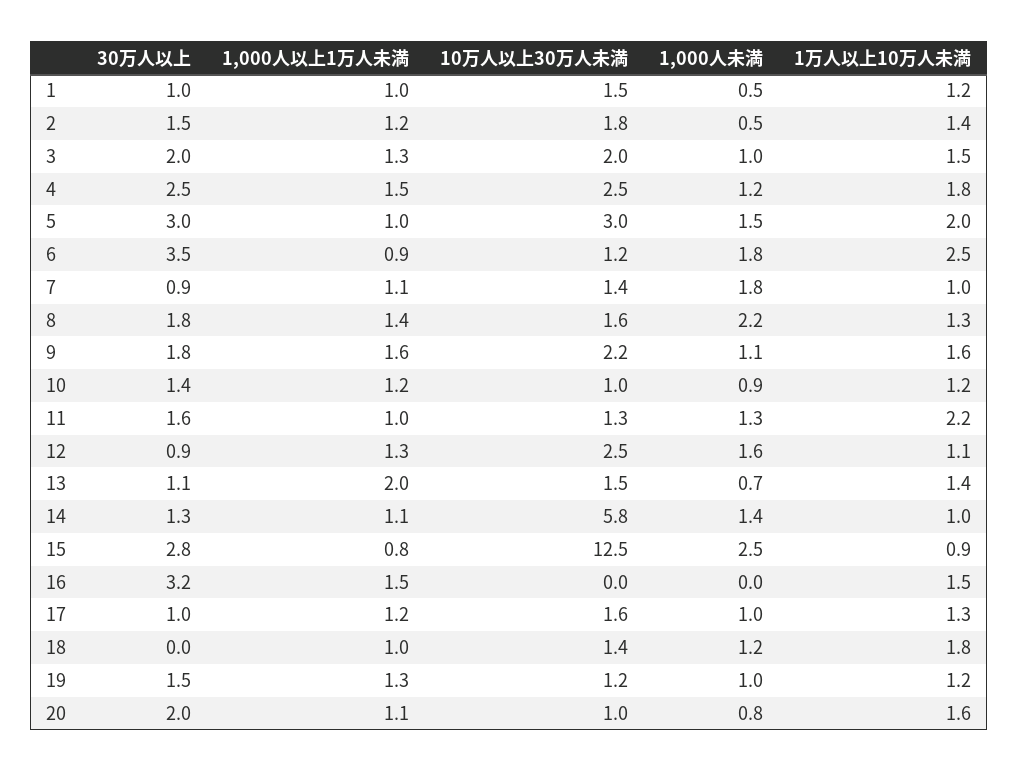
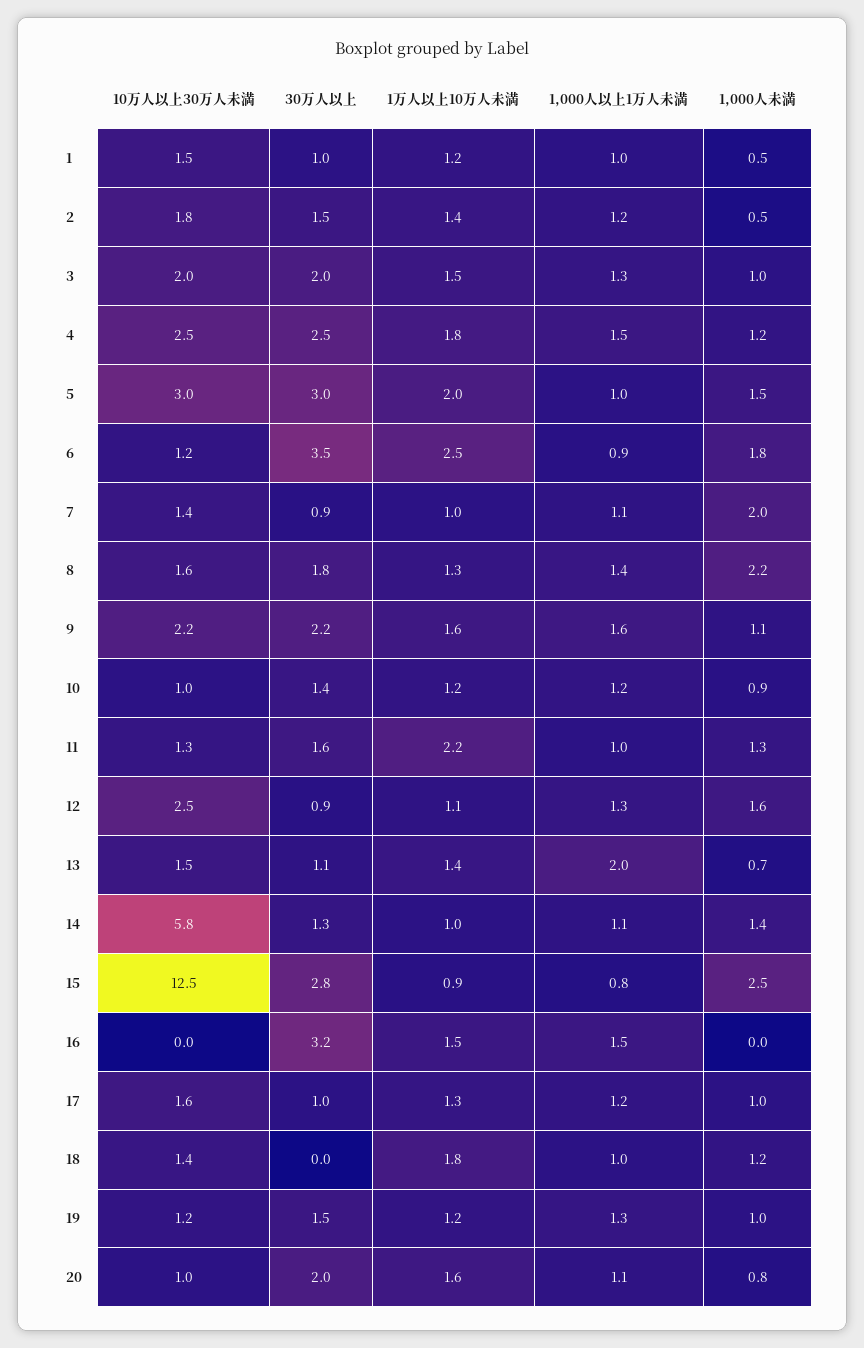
  {
    "30万人以上": {
      "1": 1,
      "2": 1.5,
      "3": 2,
      "4": 2.5,
      "5": 3,
      "6": 3.5,
      "7": 0.9,
      "8": 1.8,
-     "9": 1.8,
+     "9": 2.2,
      "10": 1.4,
      "11": 1.6,
      "12": 0.9,
      "13": 1.1,
      "14": 1.3,
      "15": 2.8,
      "16": 3.2,
      "17": 1,
      "18": 0,
      "19": 1.5,
      "20": 2
    },
    "1,000人以上1万人未満": {
      "1": 1,
      "2": 1.2,
      "3": 1.3,
      "4": 1.5,
      "5": 1,
      "6": 0.9,
      "7": 1.1,
      "8": 1.4,
      "9": 1.6,
      "10": 1.2,
      "11": 1,
      "12": 1.3,
      "13": 2,
      "14": 1.1,
      "15": 0.8,
      "16": 1.5,
      "17": 1.2,
      "18": 1,
      "19": 1.3,
      "20": 1.1
    },
    "10万人以上30万人未満": {
      "1": 1.5,
      "2": 1.8,
      "3": 2,
      "4": 2.5,
      "5": 3,
      "6": 1.2,
      "7": 1.4,
      "8": 1.6,
      "9": 2.2,
      "10": 1,
      "11": 1.3,
      "12": 2.5,
      "13": 1.5,
      "14": 5.8,
      "15": 12.5,
      "16": 0,
      "17": 1.6,
      "18": 1.4,
      "19": 1.2,
      "20": 1
    },
    "1,000人未満": {
      "1": 0.5,
      "2": 0.5,
      "3": 1,
      "4": 1.2,
      "5": 1.5,
      "6": 1.8,
-     "7": 1.8,
+     "7": 2,
      "8": 2.2,
      "9": 1.1,
      "10": 0.9,
      "11": 1.3,
      "12": 1.6,
      "13": 0.7,
      "14": 1.4,
      "15": 2.5,
      "16": 0,
      "17": 1,
      "18": 1.2,
      "19": 1,
      "20": 0.8
    },
    "1万人以上10万人未満": {
      "1": 1.2,
      "2": 1.4,
      "3": 1.5,
      "4": 1.8,
      "5": 2,
      "6": 2.5,
      "7": 1,
      "8": 1.3,
      "9": 1.6,
      "10": 1.2,
      "11": 2.2,
      "12": 1.1,
      "13": 1.4,
      "14": 1,
      "15": 0.9,
      "16": 1.5,
      "17": 1.3,
      "18": 1.8,
      "19": 1.2,
      "20": 1.6
    }
  }

